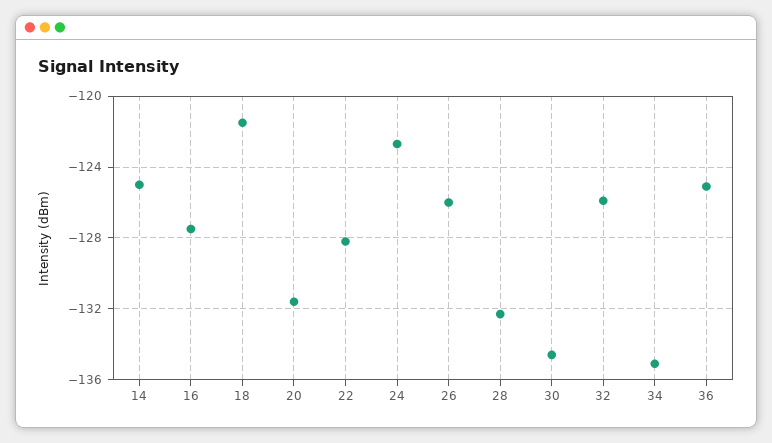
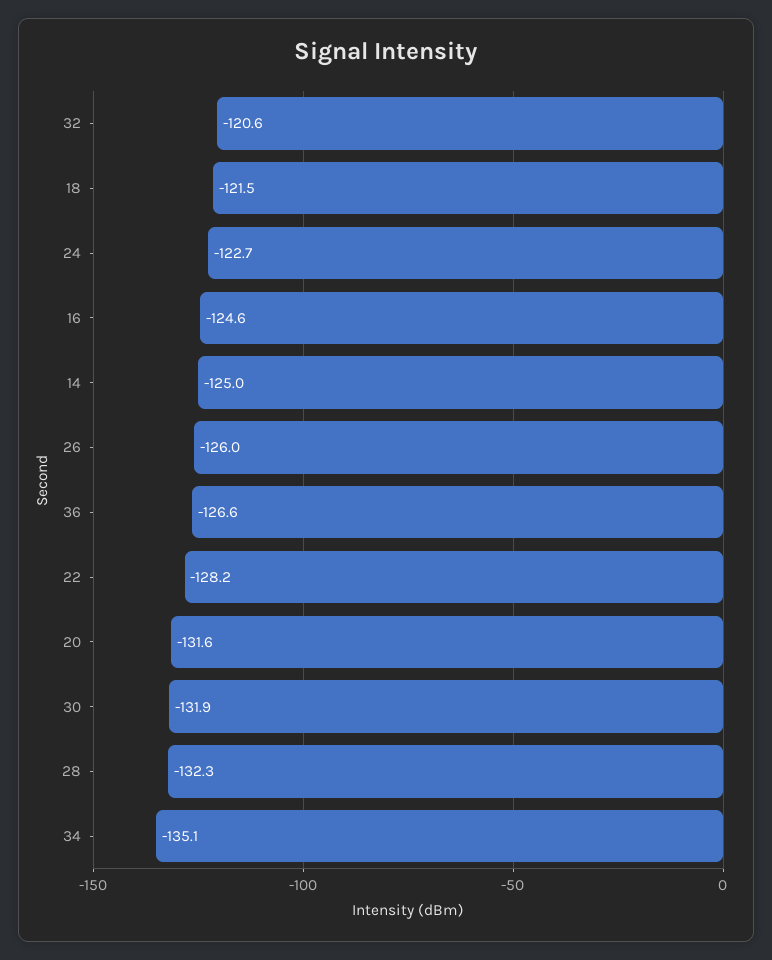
  {
    "14": -125,
-   "16": -127.5,
+   "16": -124.6,
    "18": -121.5,
    "20": -131.6,
    "22": -128.2,
    "24": -122.7,
    "26": -126,
    "28": -132.3,
-   "30": -134.5,
+   "30": -131.9,
-   "32": -126,
+   "32": -120.6,
    "34": -135.1,
-   "36": -125
+   "36": -126.6
  }

